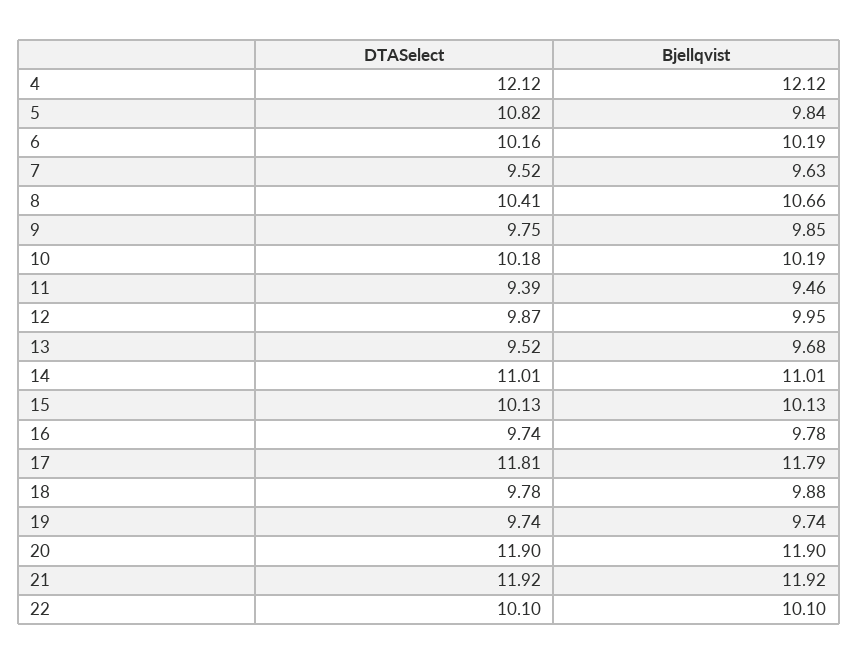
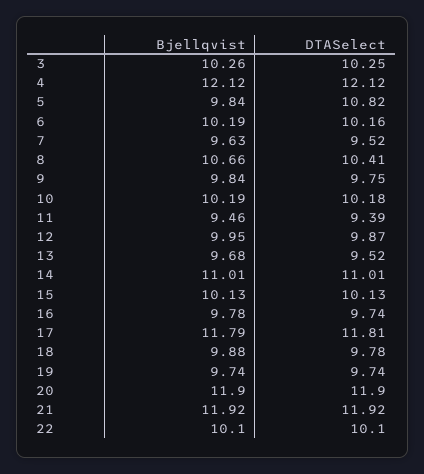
  {
    "DTASelect": {
      "4": 12.12,
      "5": 10.82,
      "6": 10.16,
      "7": 9.52,
      "8": 10.41,
      "9": 9.75,
      "10": 10.18,
      "11": 9.39,
      "12": 9.87,
      "13": 9.52,
      "14": 11.01,
      "15": 10.13,
      "16": 9.74,
      "17": 11.81,
      "18": 9.78,
      "19": 9.74,
      "20": 11.9,
      "21": 11.92,
-     "22": 10.1
+     "22": 10.1,
+     "3": 10.25
    },
    "Bjellqvist": {
      "4": 12.12,
      "5": 9.84,
      "6": 10.19,
      "7": 9.63,
      "8": 10.66,
-     "9": 9.85,
+     "9": 9.84,
      "10": 10.19,
      "11": 9.46,
      "12": 9.95,
      "13": 9.68,
      "14": 11.01,
      "15": 10.13,
      "16": 9.78,
      "17": 11.79,
      "18": 9.88,
      "19": 9.74,
      "20": 11.9,
      "21": 11.92,
-     "22": 10.1
+     "22": 10.1,
+     "3": 10.26
    }
  }

